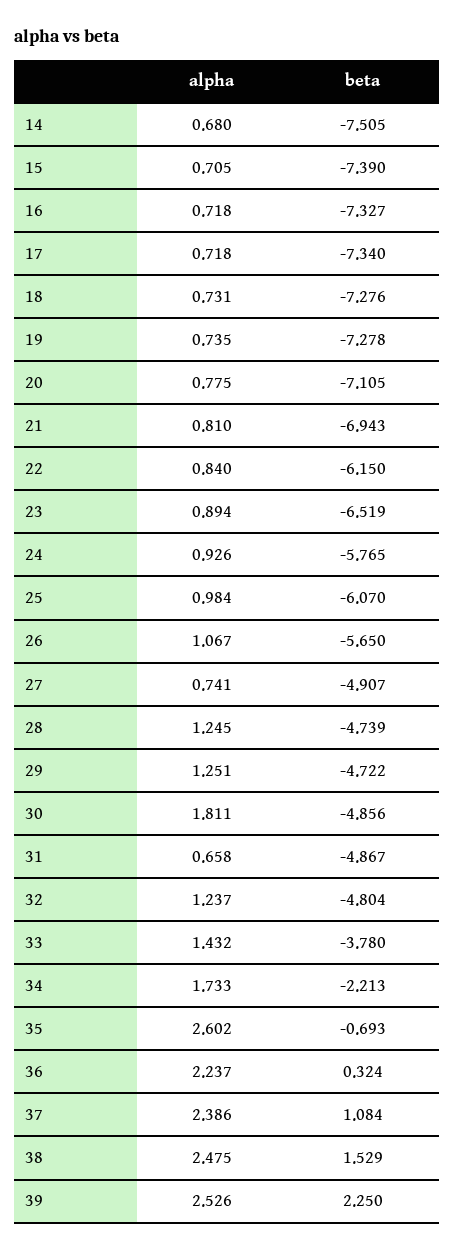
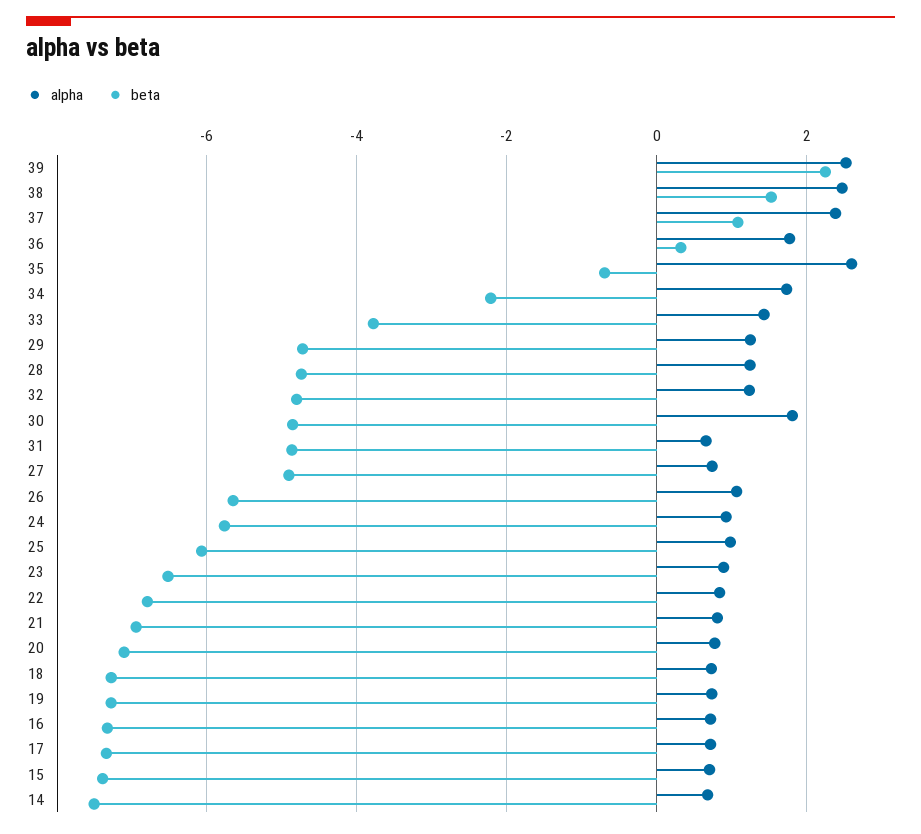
  {
    "alpha": {
      "14": 0.68,
      "15": 0.705,
      "16": 0.718,
      "17": 0.718,
      "18": 0.731,
      "19": 0.735,
      "20": 0.775,
      "21": 0.81,
      "22": 0.84,
      "23": 0.894,
      "24": 0.926,
      "25": 0.984,
      "26": 1.067,
      "27": 0.741,
      "28": 1.245,
      "29": 1.251,
      "30": 1.811,
      "31": 0.658,
      "32": 1.237,
      "33": 1.432,
      "34": 1.733,
      "35": 2.602,
-     "36": 2.237,
+     "36": 1.8,
      "37": 2.386,
      "38": 2.475,
      "39": 2.526
    },
    "beta": {
      "14": -7.505,
      "15": -7.39,
      "16": -7.327,
      "17": -7.34,
      "18": -7.276,
      "19": -7.278,
      "20": -7.105,
      "21": -6.943,
-     "22": -6.15,
+     "22": -6.8,
      "23": -6.519,
      "24": -5.765,
      "25": -6.07,
      "26": -5.65,
      "27": -4.907,
      "28": -4.739,
      "29": -4.722,
      "30": -4.856,
      "31": -4.867,
      "32": -4.804,
      "33": -3.78,
      "34": -2.213,
      "35": -0.693,
      "36": 0.324,
      "37": 1.084,
      "38": 1.529,
      "39": 2.25
    }
  }

